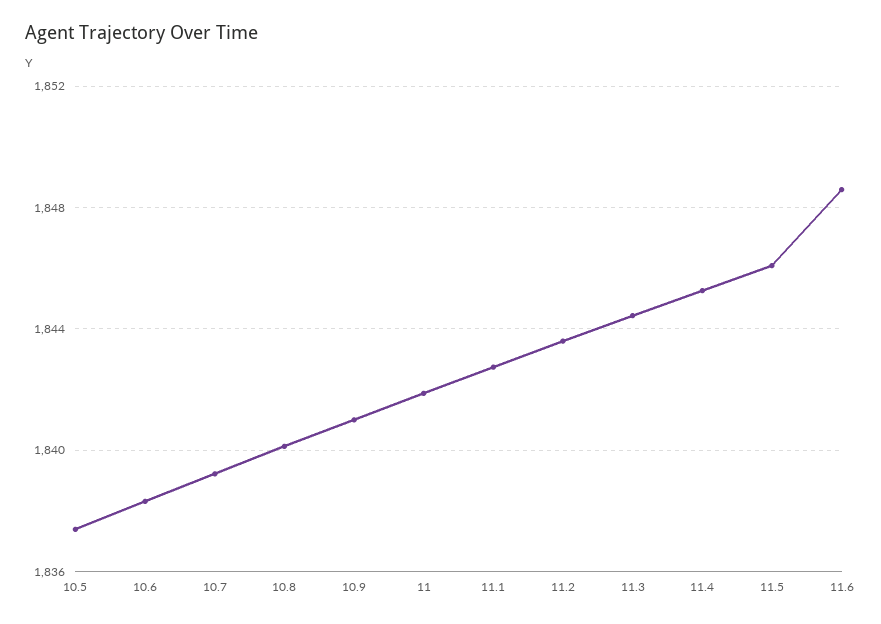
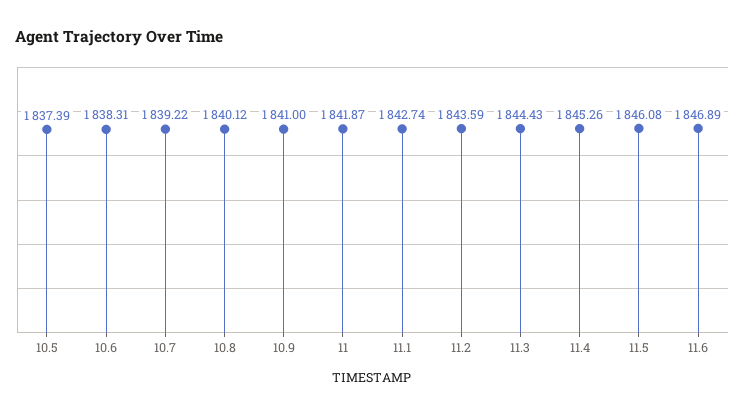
  {
    "10.5": 1837.39,
    "10.6": 1838.31,
    "10.7": 1839.22,
    "10.8": 1840.12,
    "10.9": 1841,
    "11": 1841.87,
    "11.1": 1842.74,
    "11.2": 1843.59,
    "11.3": 1844.43,
    "11.4": 1845.26,
    "11.5": 1846.08,
-   "11.6": 1848.5
+   "11.6": 1846.89
  }

